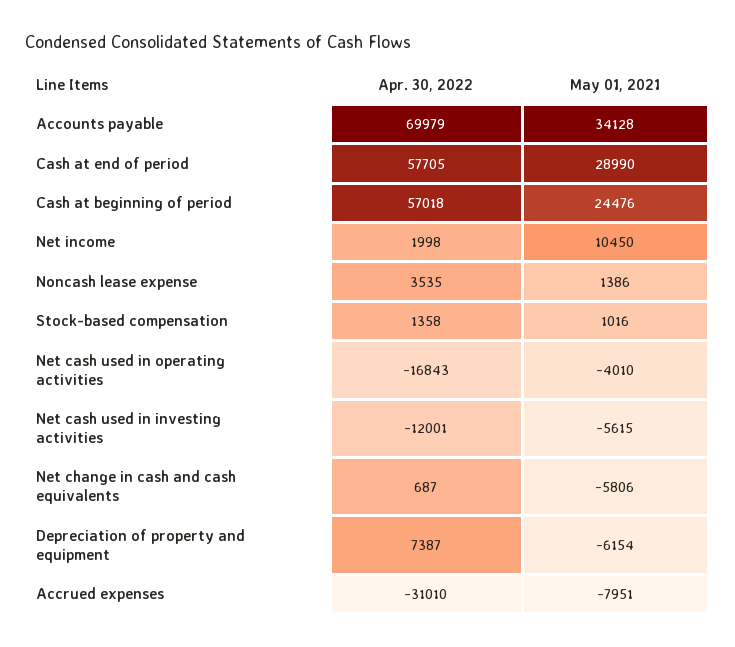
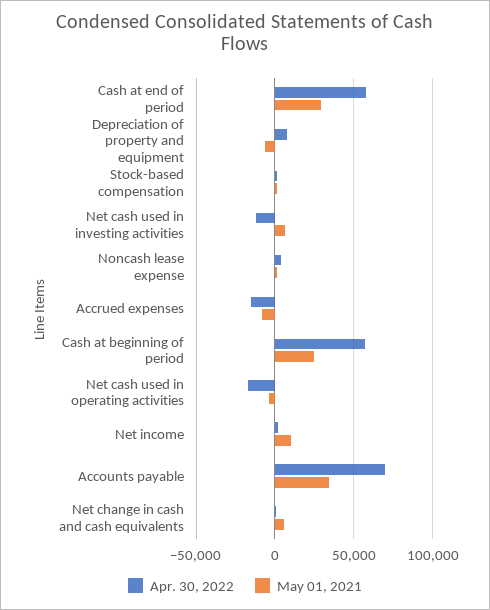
  {
    "Apr. 30, 2022": {
      "Accounts payable": 69979,
      "Cash at end of period": 57705,
      "Cash at beginning of period": 57018,
      "Net income": 1998,
      "Noncash lease expense": 3535,
      "Stock-based compensation": 1358,
      "Net cash used in operating activities": -16843,
      "Net cash used in investing activities": -12001,
      "Net change in cash and cash equivalents": 687,
      "Depreciation of property and equipment": 7387,
-     "Accrued expenses": -31010
+     "Accrued expenses": -15000
    },
    "May 01, 2021": {
      "Accounts payable": 34128,
      "Cash at end of period": 28990,
      "Cash at beginning of period": 24476,
      "Net income": 10450,
      "Noncash lease expense": 1386,
      "Stock-based compensation": 1016,
      "Net cash used in operating activities": -4010,
-     "Net cash used in investing activities": -5615,
+     "Net cash used in investing activities": 5000,
-     "Net change in cash and cash equivalents": -5806,
+     "Net change in cash and cash equivalents": 5000,
      "Depreciation of property and equipment": -6154,
      "Accrued expenses": -7951
    }
  }

